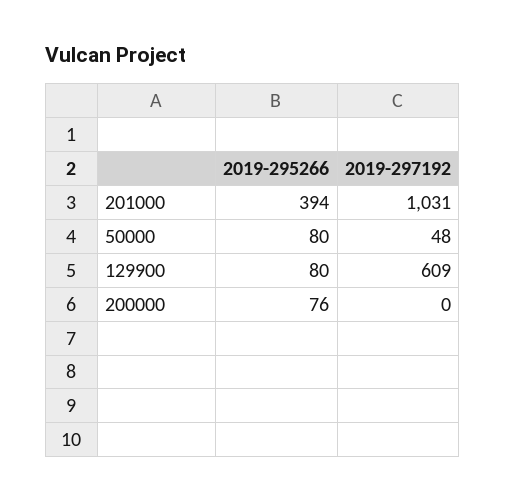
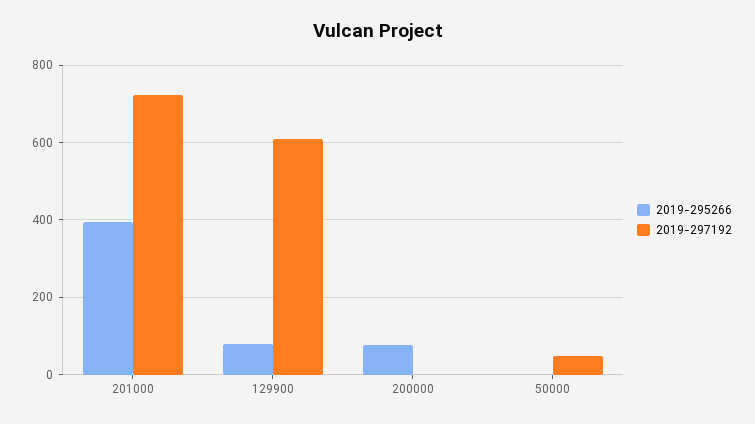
  {
    "2019-295266": {
      "201000": 394,
-     "50000": 80,
+     "50000": 0,
      "129900": 80,
      "200000": 76
    },
    "2019-297192": {
-     "201000": 1031,
+     "201000": 720,
      "50000": 48,
      "129900": 609,
      "200000": 0
    }
  }

